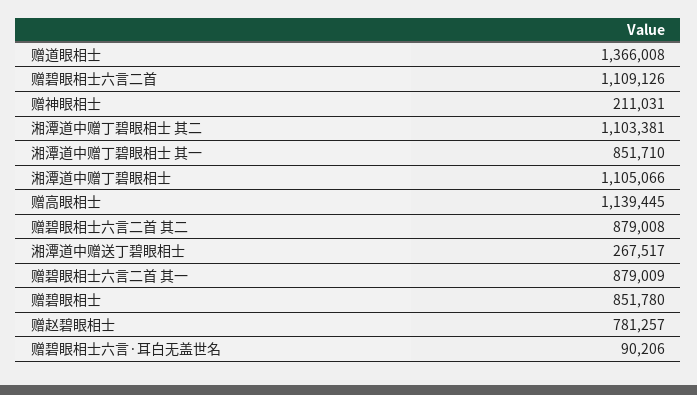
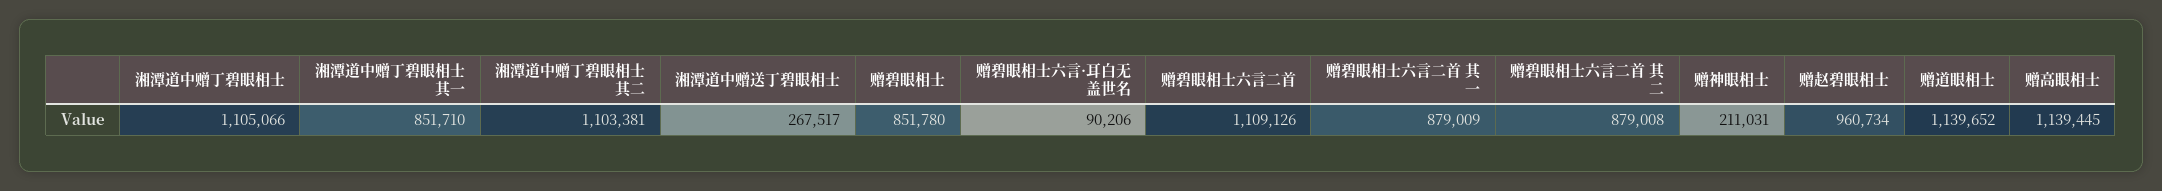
  {
-   "赠道眼相士": 1366008,
+   "赠道眼相士": 1139652,
    "赠碧眼相士六言二首": 1109126,
    "赠神眼相士": 211031,
    "湘潭道中赠丁碧眼相士 其二": 1103381,
    "湘潭道中赠丁碧眼相士 其一": 851710,
    "湘潭道中赠丁碧眼相士": 1105066,
    "赠高眼相士": 1139445,
    "赠碧眼相士六言二首 其二": 879008,
    "湘潭道中赠送丁碧眼相士": 267517,
    "赠碧眼相士六言二首 其一": 879009,
    "赠碧眼相士": 851780,
-   "赠赵碧眼相士": 781257,
+   "赠赵碧眼相士": 960734,
    "赠碧眼相士六言·耳白无盖世名": 90206
  }

